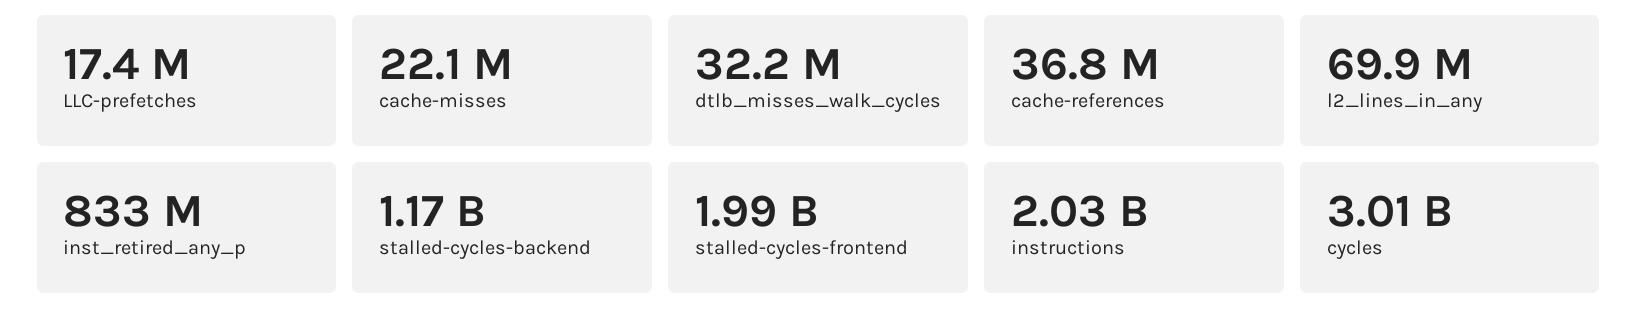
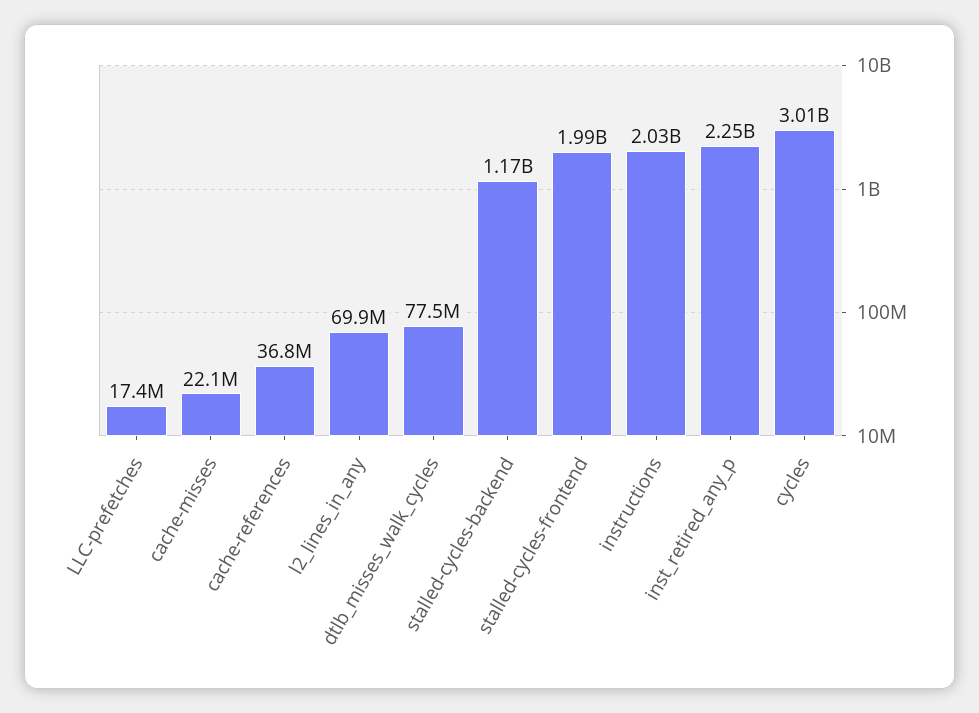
  {
    "LLC-prefetches": 17400000,
    "cache-misses": 22100000,
-   "dtlb_misses_walk_cycles": 32200000,
+   "dtlb_misses_walk_cycles": 77500000,
    "cache-references": 36800000,
    "l2_lines_in_any": 69900000,
-   "inst_retired_any_p": 833000000,
+   "inst_retired_any_p": 2250000000,
    "stalled-cycles-backend": 1170000000,
    "stalled-cycles-frontend": 1990000000,
    "instructions": 2030000000,
    "cycles": 3010000000
  }

